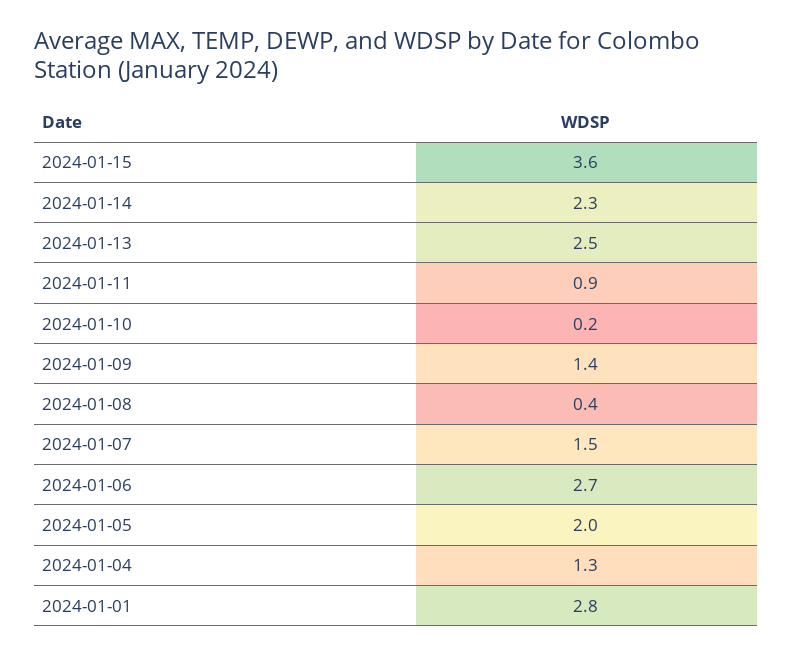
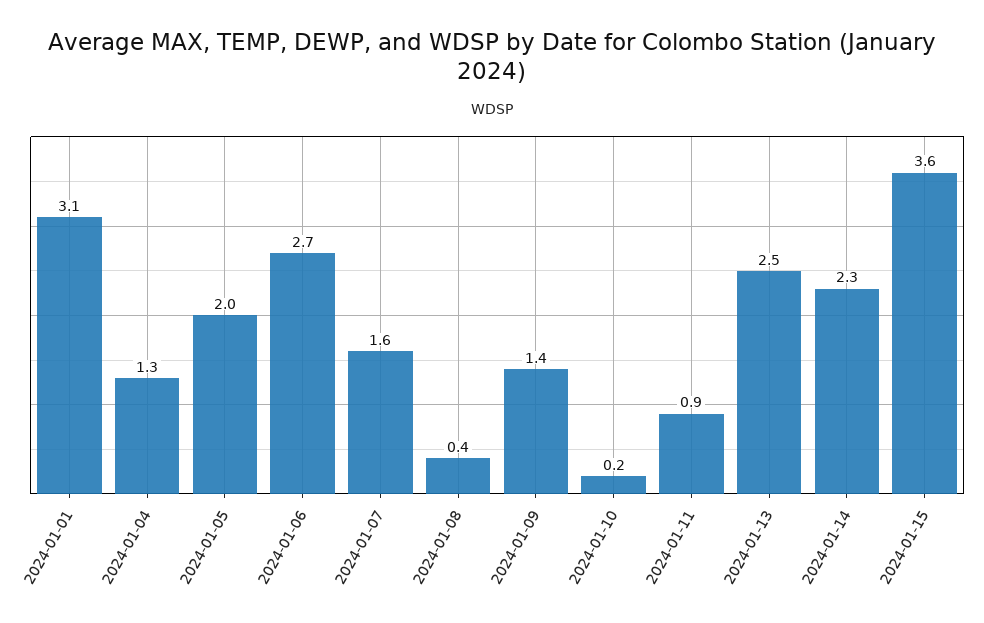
  {
    "2024-01-15": 3.6,
    "2024-01-14": 2.3,
    "2024-01-13": 2.5,
    "2024-01-11": 0.9,
    "2024-01-10": 0.2,
    "2024-01-09": 1.4,
    "2024-01-08": 0.4,
-   "2024-01-07": 1.5,
+   "2024-01-07": 1.6,
    "2024-01-06": 2.7,
    "2024-01-05": 2,
    "2024-01-04": 1.3,
-   "2024-01-01": 2.8
+   "2024-01-01": 3.1
  }

